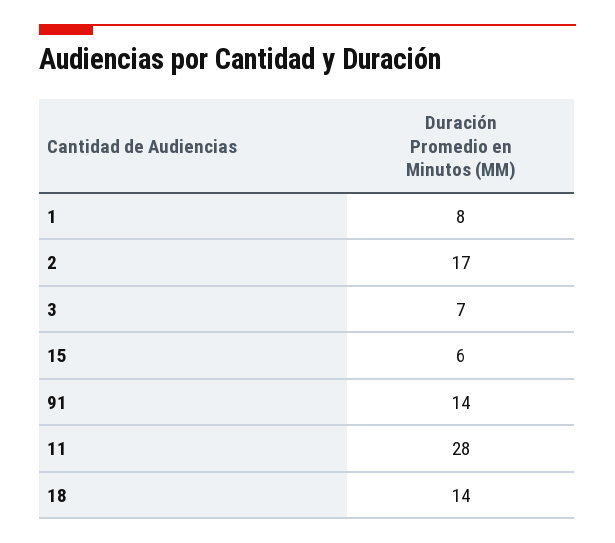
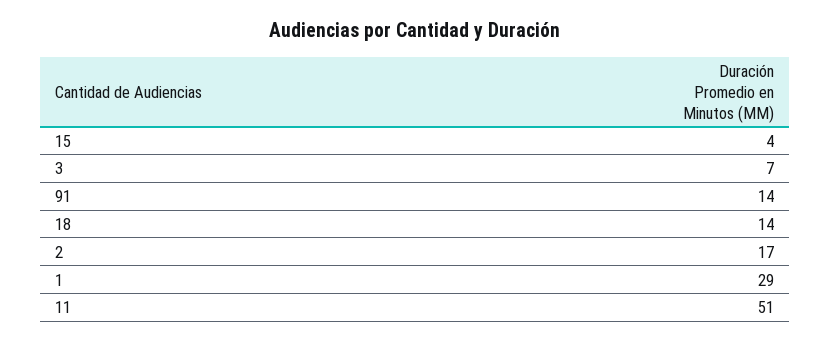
  {
-   "1": 8,
+   "1": 29,
    "2": 17,
    "3": 7,
-   "15": 6,
+   "15": 4,
    "91": 14,
-   "11": 28,
+   "11": 51,
    "18": 14
  }

